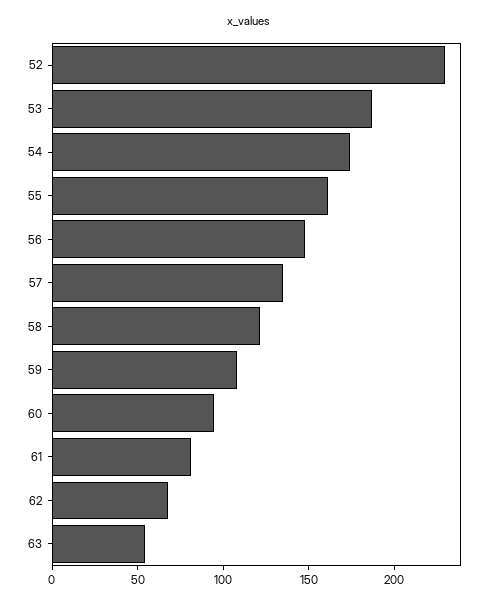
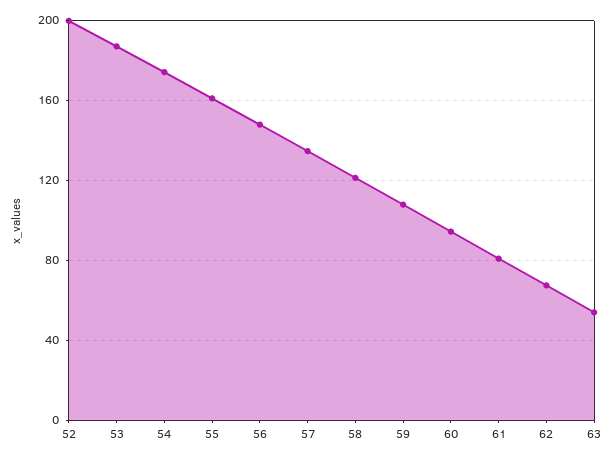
  {
-   "52": 230,
+   "52": 200,
    "53": 185,
    "54": 175,
    "55": 160,
    "56": 150,
    "57": 135,
    "58": 120,
    "59": 110,
    "60": 95,
    "61": 80,
    "62": 70,
    "63": 55
  }

